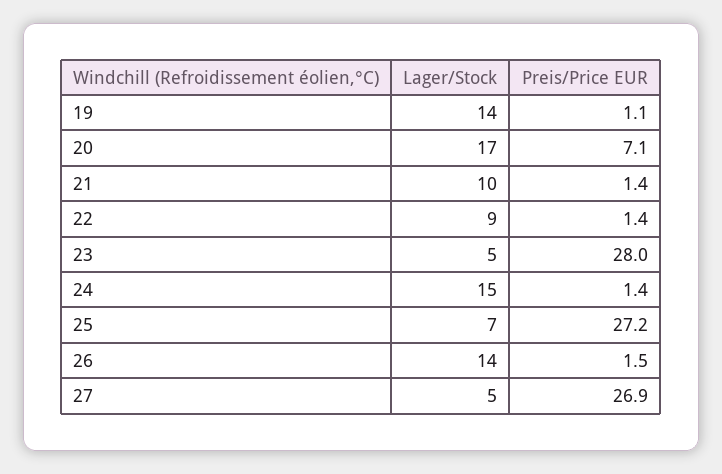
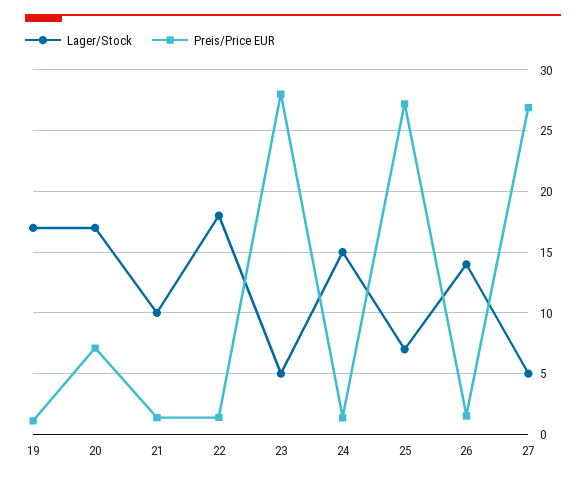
  {
    "Lager/Stock": {
-     "19": 14,
+     "19": 17,
      "20": 17,
      "21": 10,
-     "22": 9,
+     "22": 18,
      "23": 5,
      "24": 15,
      "25": 7,
      "26": 14,
      "27": 5
    },
    "Preis/Price EUR": {
      "19": 1.1,
      "20": 7.1,
      "21": 1.4,
      "22": 1.4,
      "23": 28,
      "24": 1.4,
      "25": 27.2,
      "26": 1.5,
      "27": 26.9
    }
  }

